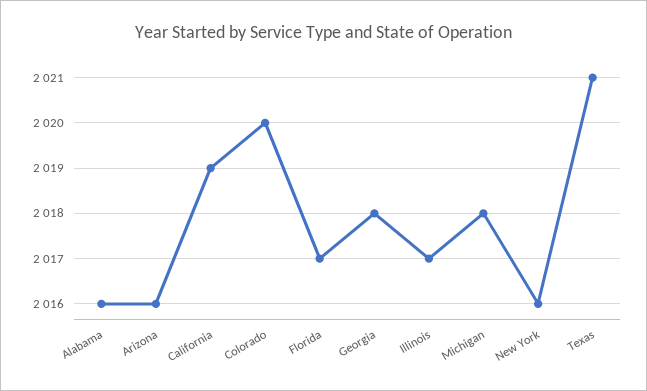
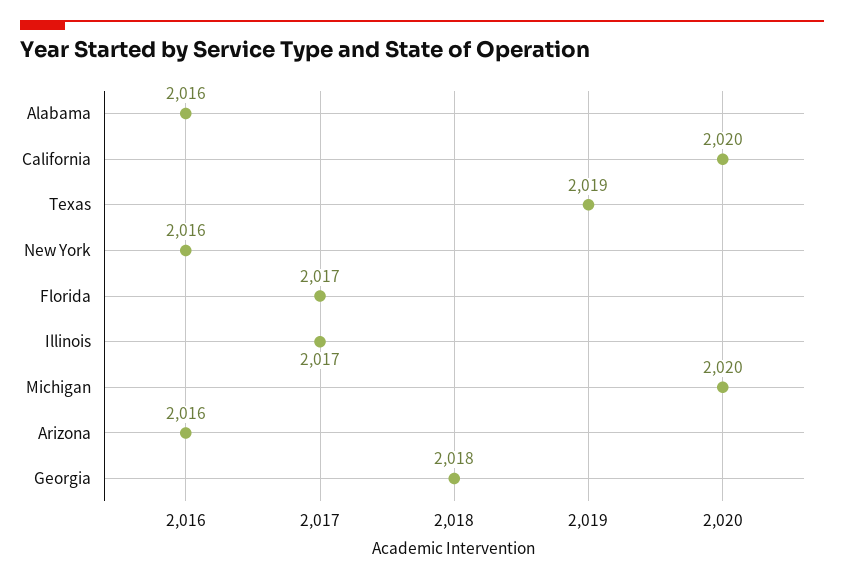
  {
    "Alabama": 2016,
    "Arizona": 2016,
-   "California": 2019,
+   "California": 2020,
-   "Colorado": 2020,
    "Florida": 2017,
    "Georgia": 2018,
    "Illinois": 2017,
-   "Michigan": 2018,
+   "Michigan": 2020,
    "New York": 2016,
-   "Texas": 2021
+   "Texas": 2019
  }

